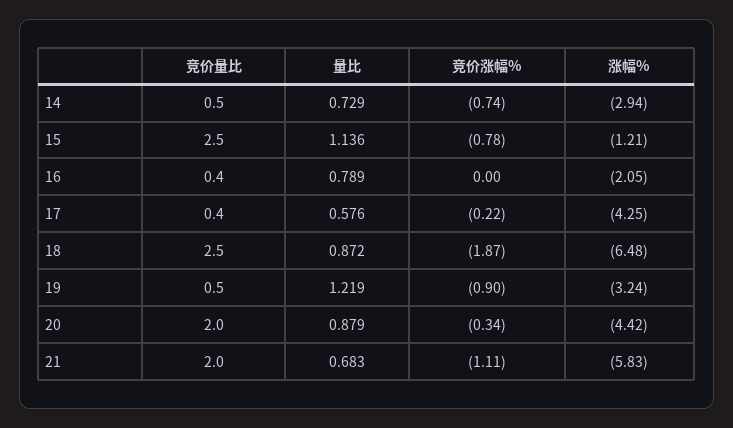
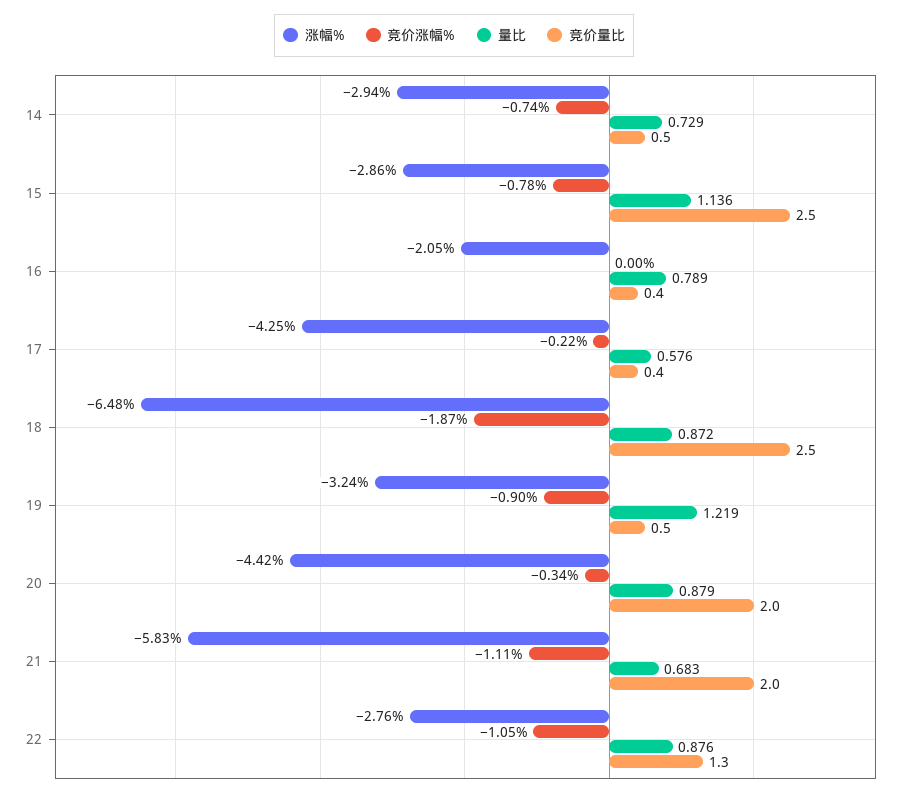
  {
    "竞价量比": {
      "14": 0.5,
      "15": 2.5,
      "16": 0.4,
      "17": 0.4,
      "18": 2.5,
      "19": 0.5,
      "20": 2,
-     "21": 2
+     "21": 2,
+     "22": 1.3
    },
    "量比": {
      "14": 0.729,
      "15": 1.136,
      "16": 0.789,
      "17": 0.576,
      "18": 0.872,
      "19": 1.219,
      "20": 0.879,
-     "21": 0.683
+     "21": 0.683,
+     "22": 0.876
    },
    "竞价涨幅%": {
      "14": -0.74,
      "15": -0.78,
      "16": 0,
      "17": -0.22,
      "18": -1.87,
      "19": -0.9,
      "20": -0.34,
-     "21": -1.11
+     "21": -1.11,
+     "22": -1.05
    },
    "涨幅%": {
      "14": -2.94,
-     "15": -1.21,
+     "15": -2.86,
      "16": -2.05,
      "17": -4.25,
      "18": -6.48,
      "19": -3.24,
      "20": -4.42,
-     "21": -5.83
+     "21": -5.83,
+     "22": -2.76
    }
  }

